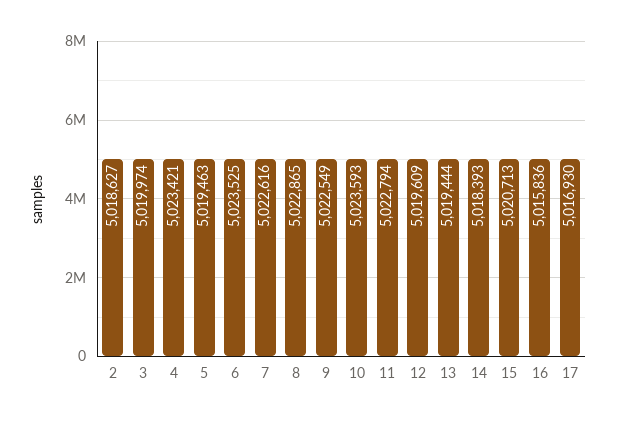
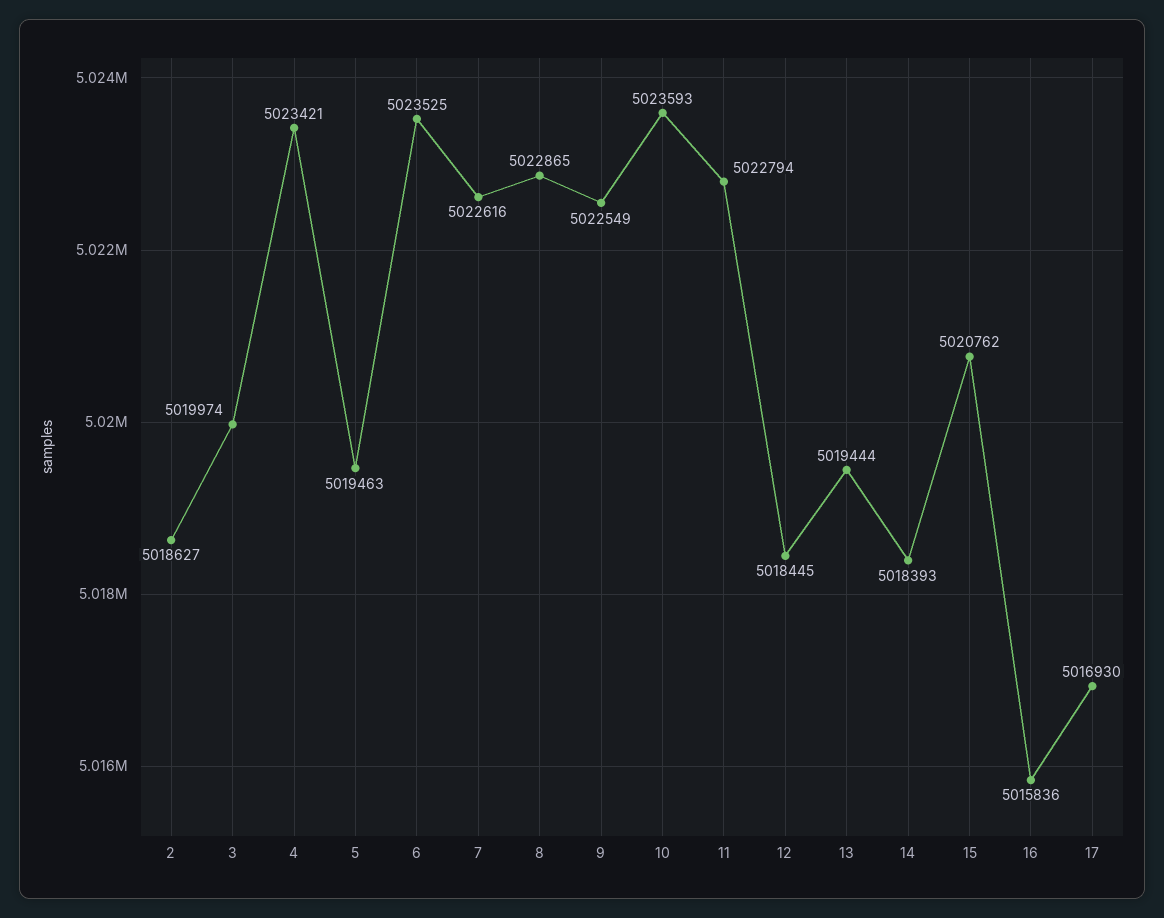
  {
    "2": 5018627,
    "3": 5019974,
    "4": 5023421,
    "5": 5019463,
    "6": 5023525,
    "7": 5022616,
    "8": 5022865,
    "9": 5022549,
    "10": 5023593,
    "11": 5022794,
-   "12": 5019609,
+   "12": 5018445,
    "13": 5019444,
    "14": 5018393,
-   "15": 5020713,
+   "15": 5020762,
    "16": 5015836,
    "17": 5016930
  }

